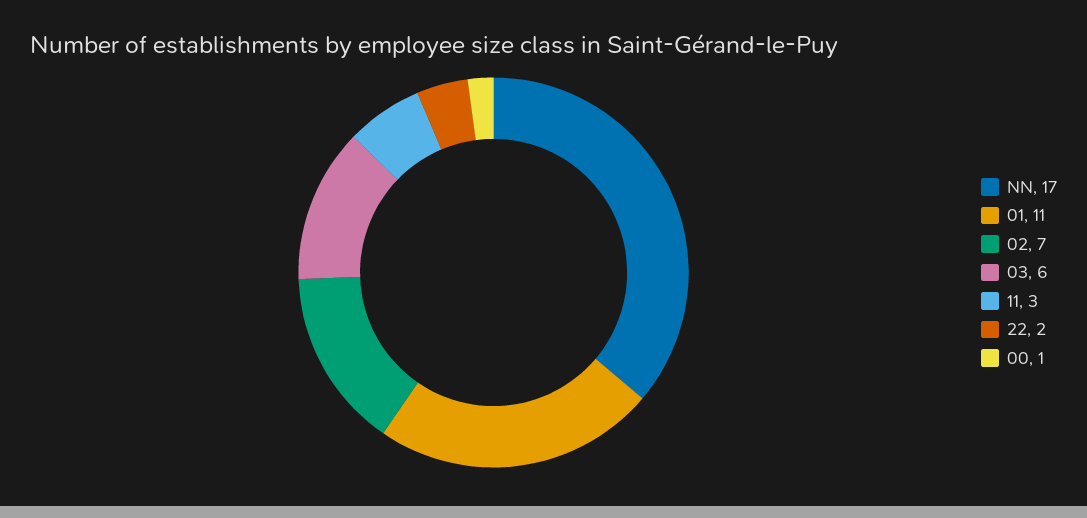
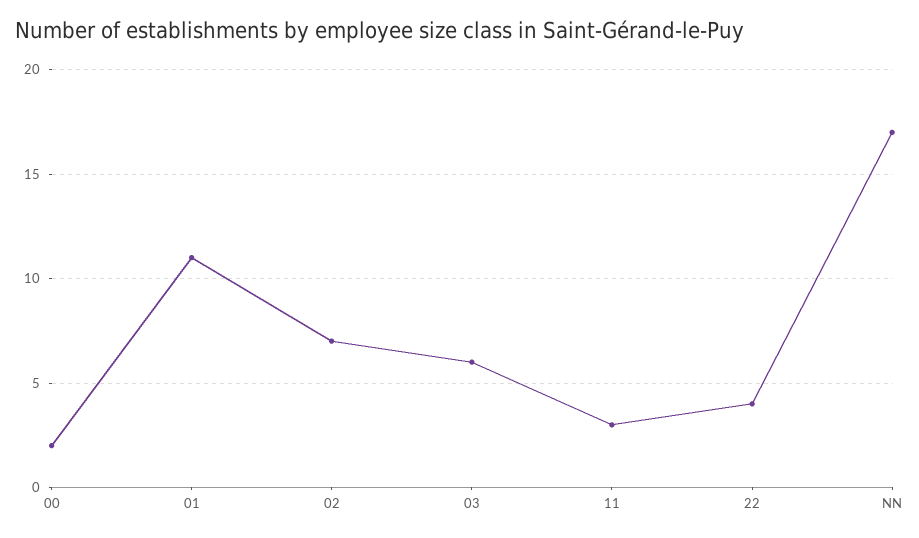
  {
    "NN": 17,
    "01": 11,
    "02": 7,
    "03": 6,
    "11": 3,
-   "22": 2,
+   "22": 4,
-   "00": 1
+   "00": 2
  }

